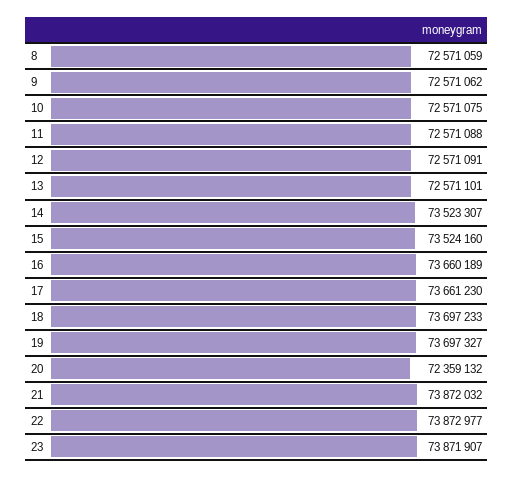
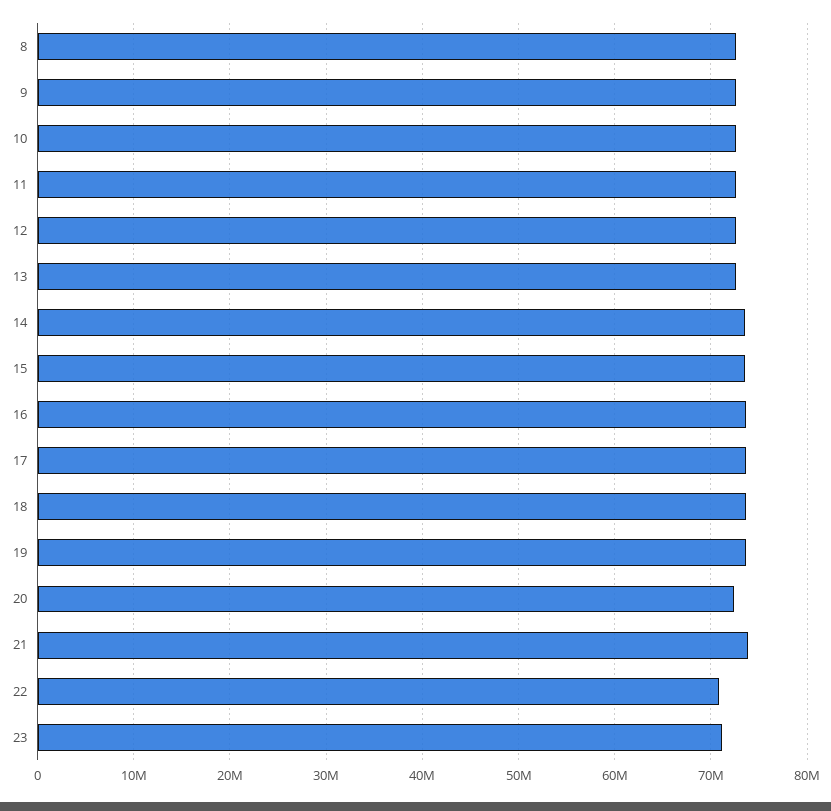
  {
    "8": 72571059,
    "9": 72571062,
    "10": 72571075,
    "11": 72571088,
    "12": 72571091,
    "13": 72571101,
    "14": 73523307,
    "15": 73524160,
    "16": 73660189,
    "17": 73661230,
    "18": 73697233,
    "19": 73697327,
    "20": 72359132,
    "21": 73872032,
-   "22": 73872977,
+   "22": 71000000,
-   "23": 73871907
+   "23": 71000000
  }

